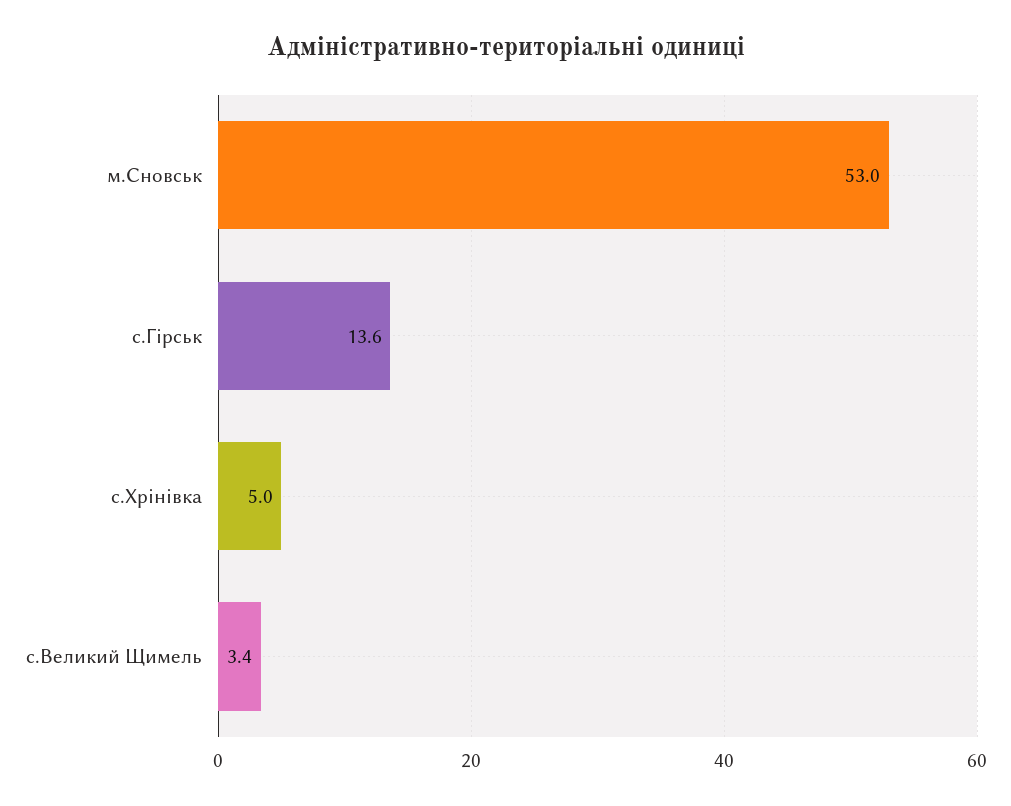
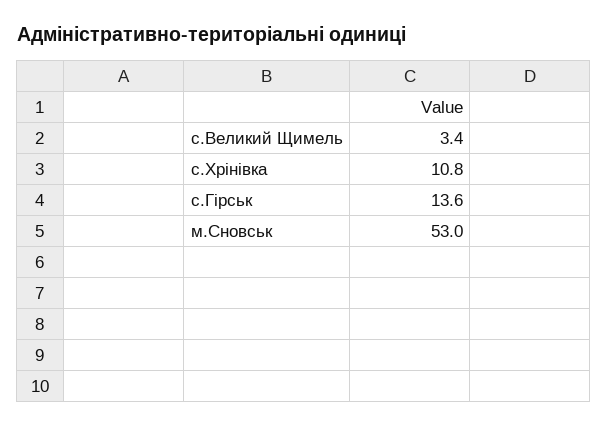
  {
    "м.Сновськ": 53,
    "с.Гірськ": 13.6,
-   "с.Хрінівка": 5,
+   "с.Хрінівка": 10.8,
    "с.Великий Щимель": 3.4
  }

